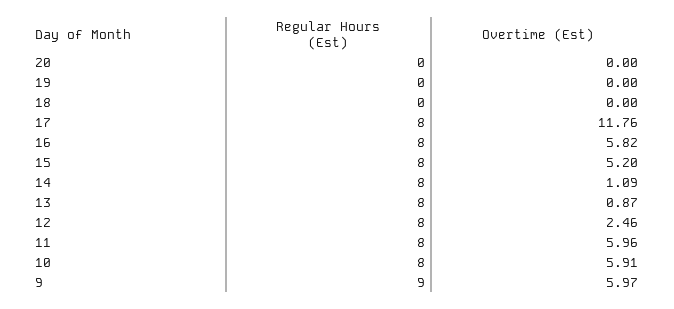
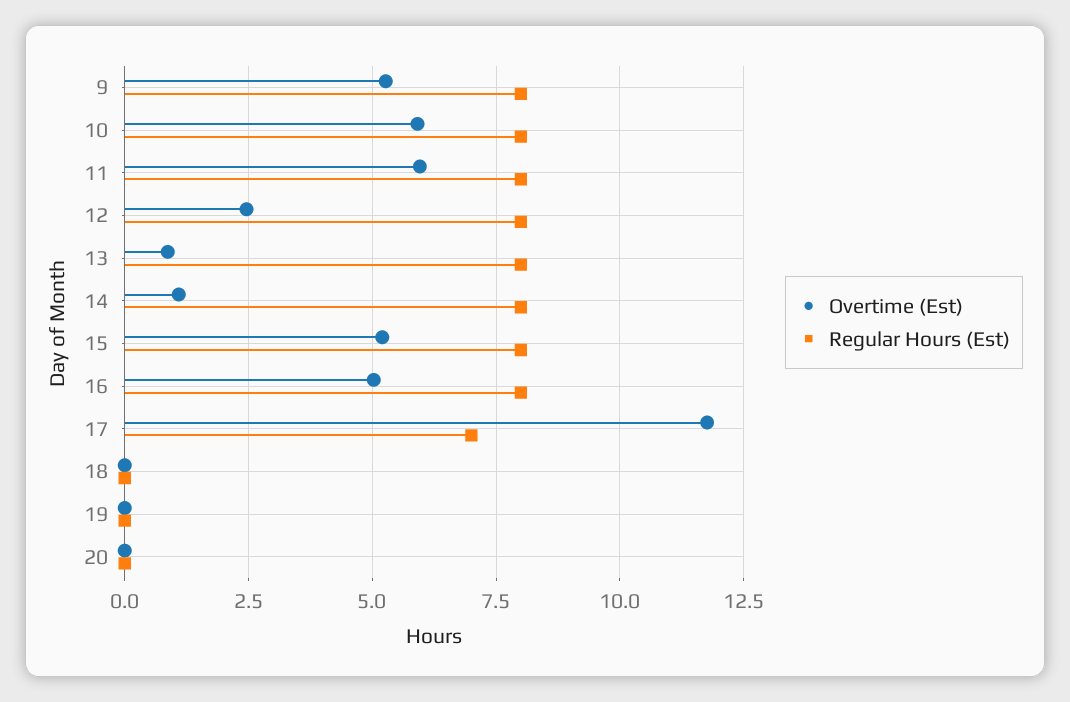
  {
    "Regular Hours (Est)": {
      "20": 0,
      "19": 0,
      "18": 0,
-     "17": 8,
+     "17": 7,
      "16": 8,
      "15": 8,
      "14": 8,
      "13": 8,
      "12": 8,
      "11": 8,
      "10": 8,
-     "9": 9
+     "9": 8
    },
    "Overtime (Est)": {
      "20": 0,
      "19": 0,
      "18": 0,
      "17": 11.76,
-     "16": 5.82,
+     "16": 5,
      "15": 5.2,
      "14": 1.09,
      "13": 0.87,
      "12": 2.46,
      "11": 5.96,
      "10": 5.91,
-     "9": 5.97
+     "9": 5.25
    }
  }

